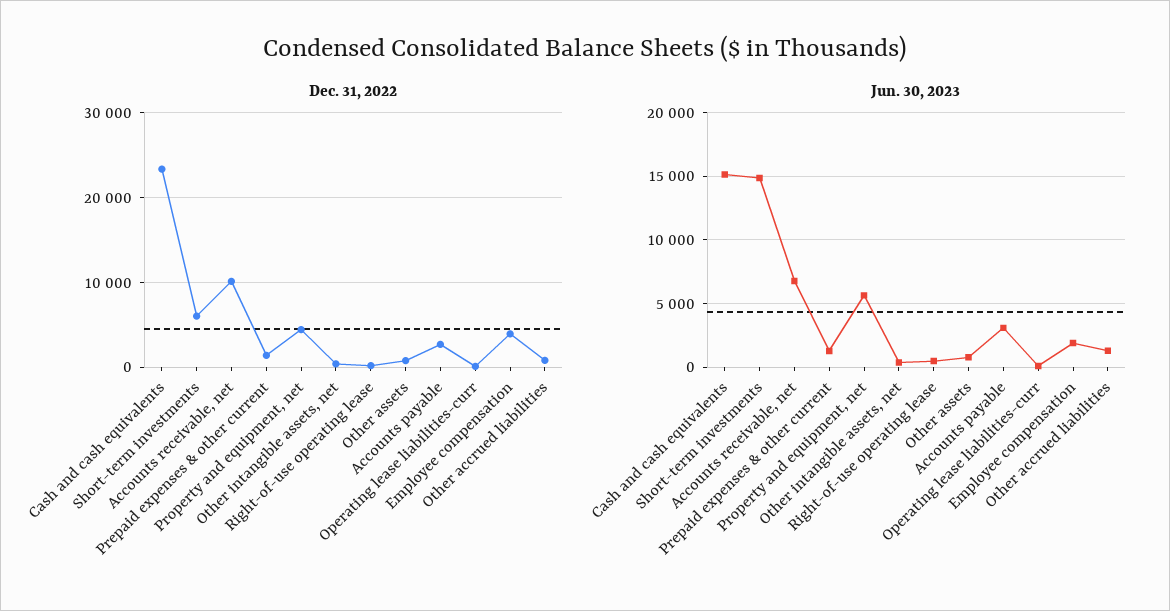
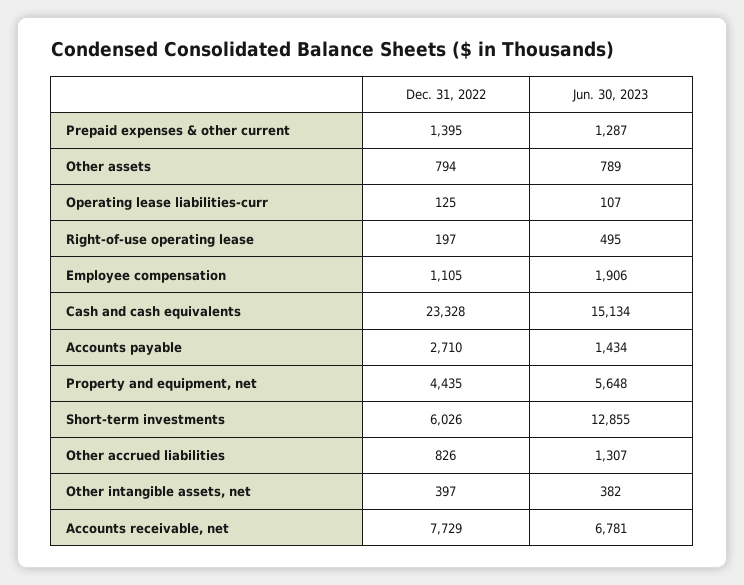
  {
    "Dec. 31, 2022": {
      "Cash and cash equivalents": 23328,
      "Short-term investments": 6026,
-     "Accounts receivable, net": 10000,
+     "Accounts receivable, net": 7729,
      "Prepaid expenses & other current": 1395,
      "Property and equipment, net": 4435,
      "Other intangible assets, net": 397,
      "Right-of-use operating lease": 197,
      "Other assets": 794,
      "Accounts payable": 2710,
      "Operating lease liabilities-curr": 125,
-     "Employee compensation": 4000,
+     "Employee compensation": 1105,
      "Other accrued liabilities": 826
    },
    "Jun. 30, 2023": {
      "Cash and cash equivalents": 15134,
-     "Short-term investments": 15000,
+     "Short-term investments": 12855,
      "Accounts receivable, net": 6781,
      "Prepaid expenses & other current": 1287,
      "Property and equipment, net": 5648,
      "Other intangible assets, net": 382,
      "Right-of-use operating lease": 495,
      "Other assets": 789,
-     "Accounts payable": 3000,
+     "Accounts payable": 1434,
      "Operating lease liabilities-curr": 107,
      "Employee compensation": 1906,
      "Other accrued liabilities": 1307
    }
  }

